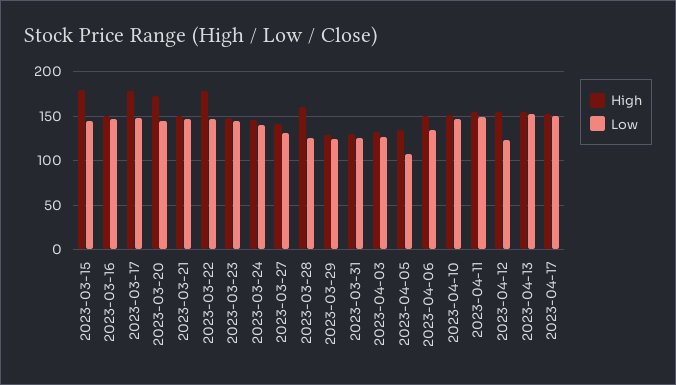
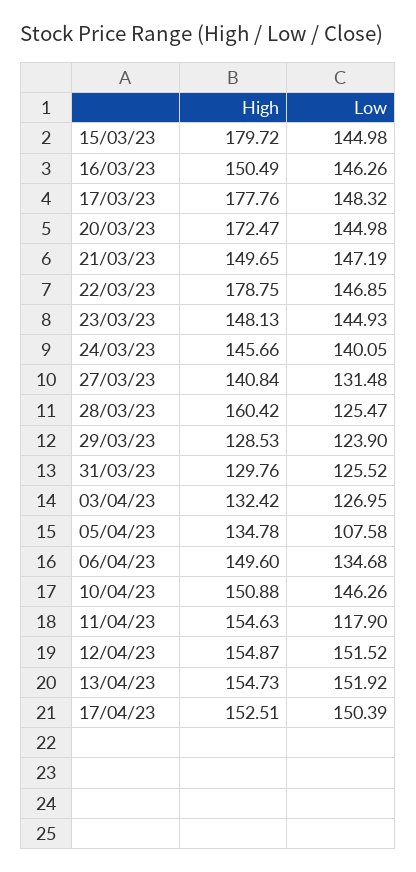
  {
    "High": {
      "2023-03-15": 179.72,
      "2023-03-16": 150.49,
      "2023-03-17": 177.76,
      "2023-03-20": 172.47,
      "2023-03-21": 149.65,
      "2023-03-22": 178.75,
      "2023-03-23": 148.13,
      "2023-03-24": 145.66,
      "2023-03-27": 140.84,
      "2023-03-28": 160.42,
      "2023-03-29": 128.53,
      "2023-03-31": 129.76,
      "2023-04-03": 132.42,
      "2023-04-05": 134.78,
      "2023-04-06": 149.6,
      "2023-04-10": 150.88,
      "2023-04-11": 154.63,
      "2023-04-12": 154.87,
      "2023-04-13": 154.73,
      "2023-04-17": 152.51
    },
    "Low": {
      "2023-03-15": 144.98,
      "2023-03-16": 146.26,
      "2023-03-17": 148.32,
      "2023-03-20": 144.98,
      "2023-03-21": 147.19,
      "2023-03-22": 146.85,
      "2023-03-23": 144.93,
      "2023-03-24": 140.05,
      "2023-03-27": 131.48,
      "2023-03-28": 125.47,
      "2023-03-29": 123.9,
      "2023-03-31": 125.52,
      "2023-04-03": 126.95,
      "2023-04-05": 107.58,
      "2023-04-06": 134.68,
      "2023-04-10": 146.26,
-     "2023-04-11": 150,
+     "2023-04-11": 117.9,
-     "2023-04-12": 120,
+     "2023-04-12": 151.52,
      "2023-04-13": 151.92,
      "2023-04-17": 150.39
    }
  }

